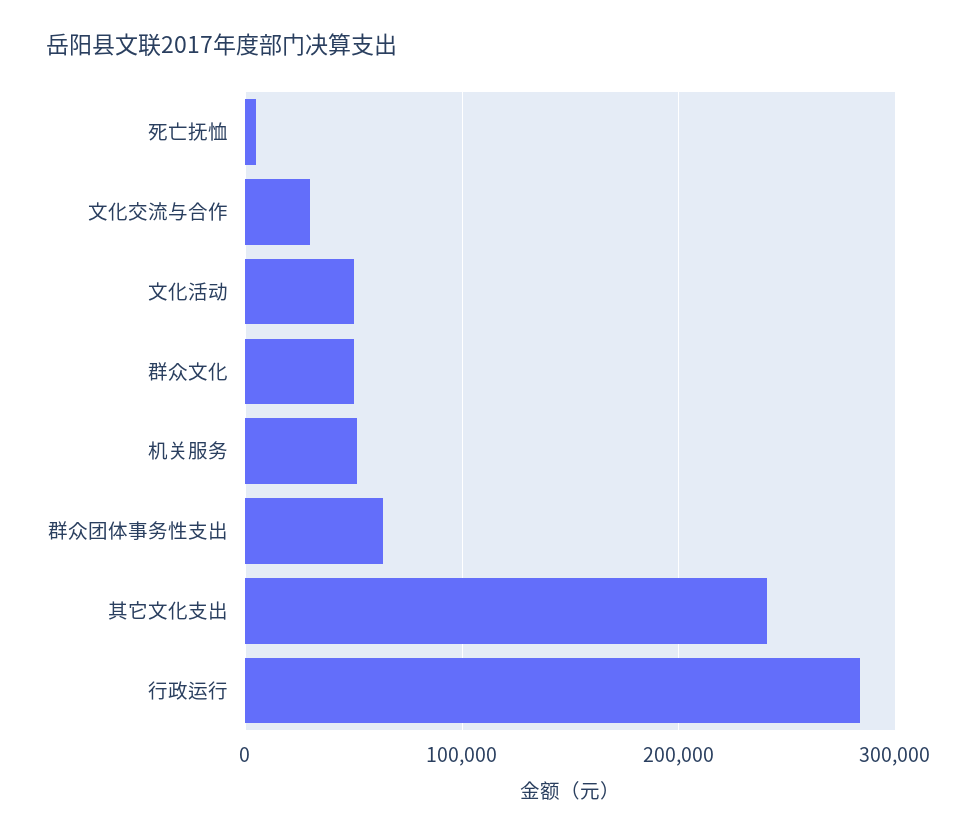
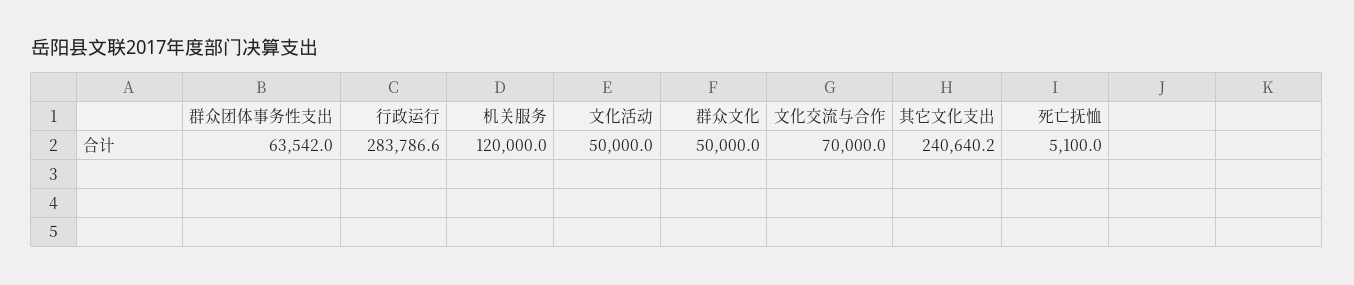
  {
    "死亡抚恤": 5100,
-   "文化交流与合作": 30000,
+   "文化交流与合作": 70000,
    "文化活动": 50000,
    "群众文化": 50000,
-   "机关服务": 50000,
+   "机关服务": 120000,
    "群众团体事务性支出": 63542,
    "其它文化支出": 240640.2,
    "行政运行": 283786.6
  }

